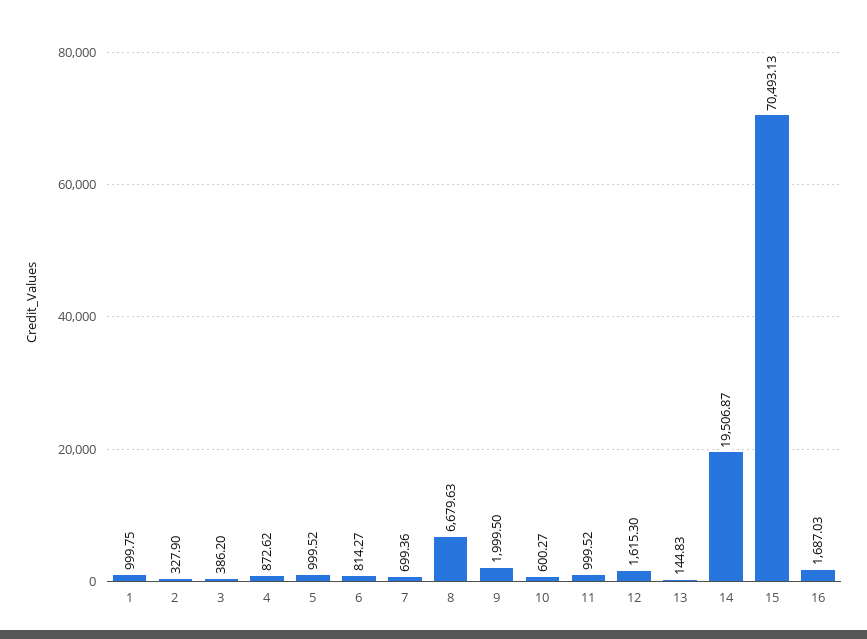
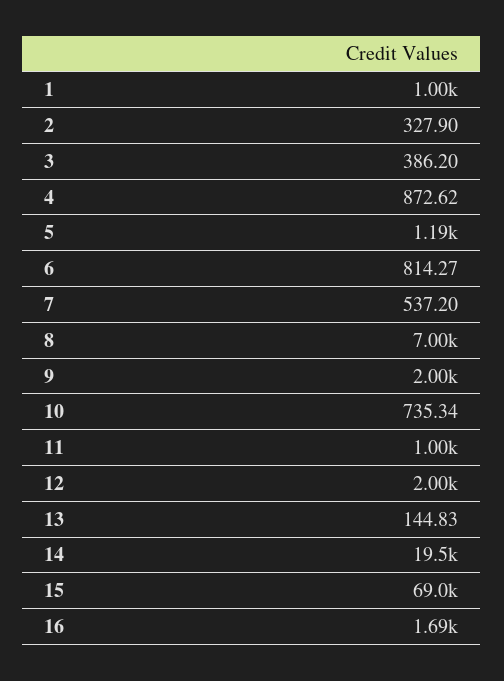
  {
    "1": 999.75,
    "2": 327.9,
    "3": 386.2,
    "4": 872.62,
-   "5": 999.52,
+   "5": 1190,
    "6": 814.27,
-   "7": 699.36,
+   "7": 537.2,
-   "8": 6679.63,
+   "8": 7000,
    "9": 1999.5,
-   "10": 600.27,
+   "10": 735.34,
    "11": 999.52,
-   "12": 1615.3,
+   "12": 2000,
    "13": 144.83,
    "14": 19506.87,
-   "15": 70493.13,
+   "15": 69000,
    "16": 1687.03
  }

